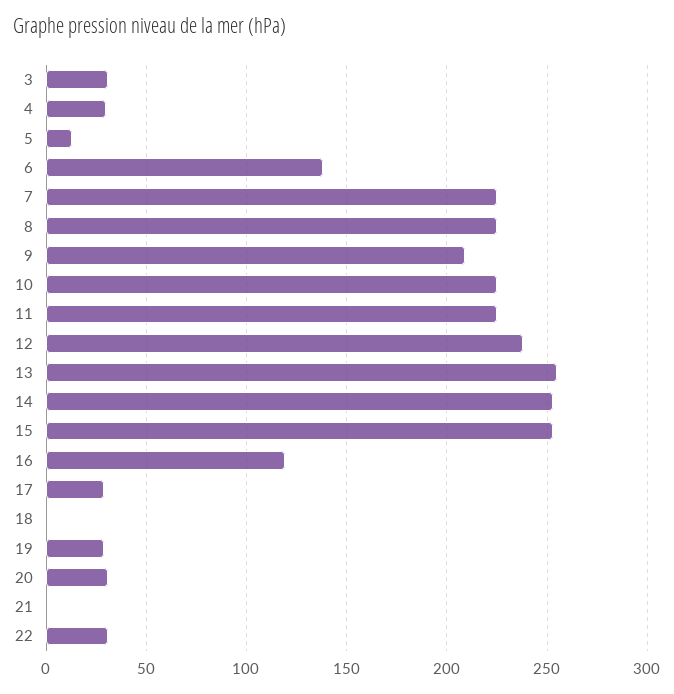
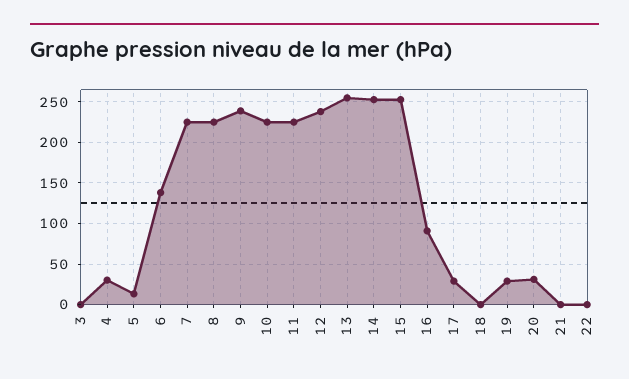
  {
-   "3": 30,
+   "3": 0,
    "4": 30,
    "5": 15,
    "6": 140,
    "7": 225,
    "8": 225,
-   "9": 210,
+   "9": 240,
    "10": 225,
    "11": 225,
    "12": 240,
    "13": 255,
    "14": 255,
    "15": 255,
-   "16": 120,
+   "16": 90,
    "17": 30,
    "18": 0,
    "19": 30,
    "20": 30,
    "21": 0,
-   "22": 30
+   "22": 0
  }

